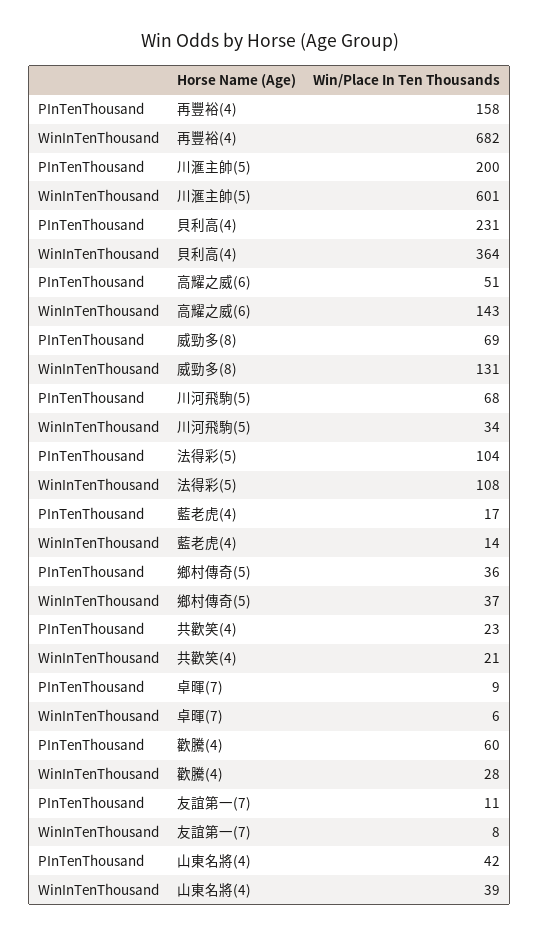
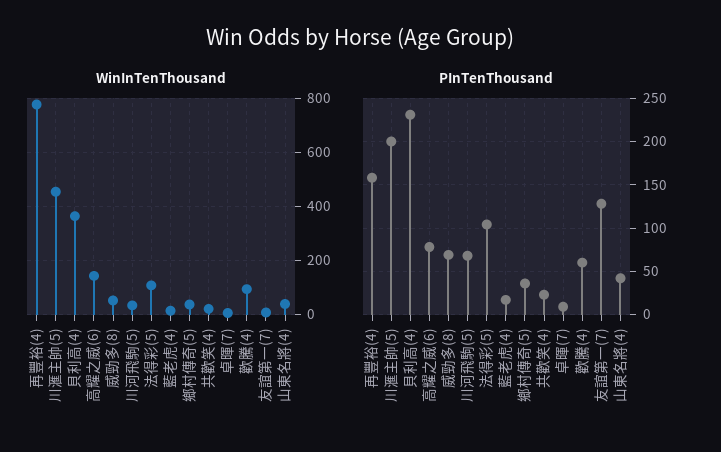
  {
    "PInTenThousand": {
      "再豐裕(4)": 158,
      "川滙主帥(5)": 200,
      "貝利高(4)": 231,
-     "高耀之威(6)": 51,
+     "高耀之威(6)": 80,
      "威勁多(8)": 69,
      "川河飛駒(5)": 68,
      "法得彩(5)": 104,
      "藍老虎(4)": 17,
      "鄉村傳奇(5)": 36,
      "共歡笑(4)": 23,
      "卓暉(7)": 9,
      "歡騰(4)": 60,
-     "友誼第一(7)": 11,
+     "友誼第一(7)": 130,
      "山東名將(4)": 42
    },
    "WinInTenThousand": {
-     "再豐裕(4)": 682,
+     "再豐裕(4)": 775,
-     "川滙主帥(5)": 601,
+     "川滙主帥(5)": 450,
      "貝利高(4)": 364,
      "高耀之威(6)": 143,
-     "威勁多(8)": 131,
+     "威勁多(8)": 50,
      "川河飛駒(5)": 34,
      "法得彩(5)": 108,
      "藍老虎(4)": 14,
      "鄉村傳奇(5)": 37,
      "共歡笑(4)": 21,
      "卓暉(7)": 6,
-     "歡騰(4)": 28,
+     "歡騰(4)": 100,
      "友誼第一(7)": 8,
      "山東名將(4)": 39
    }
  }

